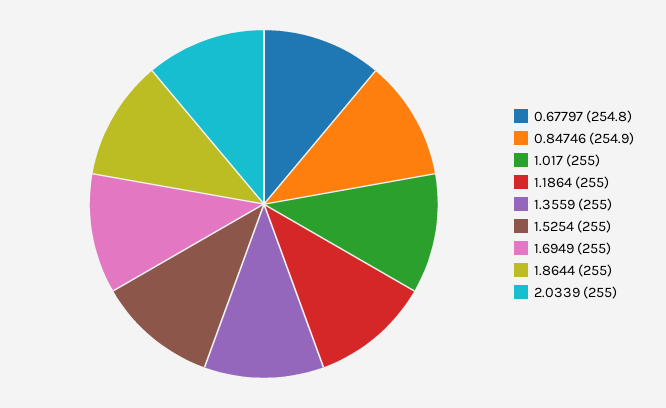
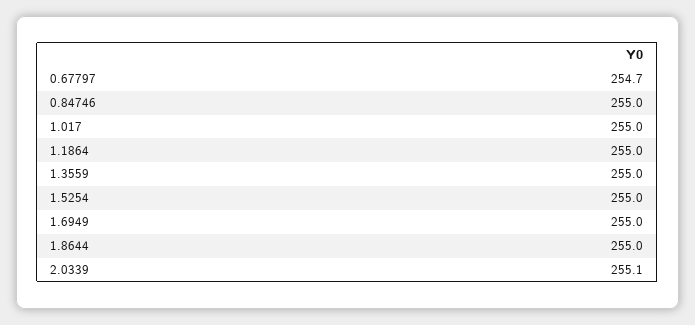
  {
-   "0.67797": 254.8,
+   "0.67797": 254.7,
-   "0.84746": 254.9,
+   "0.84746": 255,
    "1.017": 255,
    "1.1864": 255,
    "1.3559": 255,
    "1.5254": 255,
    "1.6949": 255,
    "1.8644": 255,
-   "2.0339": 255
+   "2.0339": 255.1
  }

